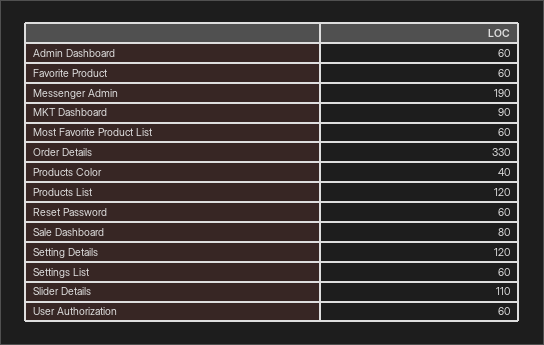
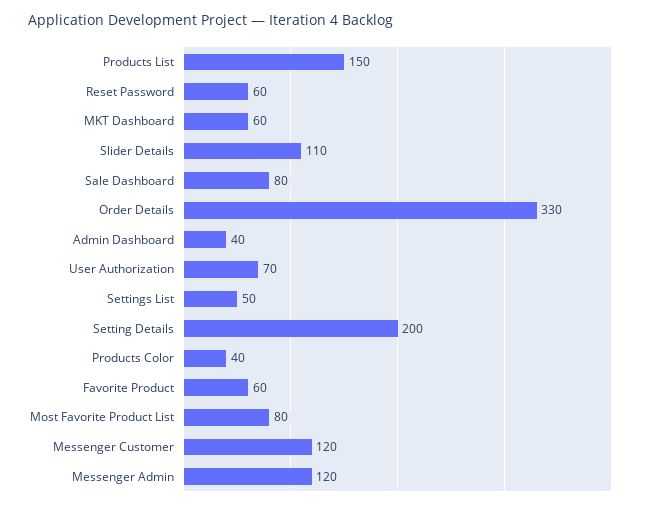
  {
-   "Admin Dashboard": 60,
+   "Admin Dashboard": 40,
    "Favorite Product": 60,
-   "Messenger Admin": 190,
+   "Messenger Admin": 120,
-   "MKT Dashboard": 90,
+   "MKT Dashboard": 60,
-   "Most Favorite Product List": 60,
+   "Most Favorite Product List": 80,
    "Order Details": 330,
    "Products Color": 40,
-   "Products List": 120,
+   "Products List": 150,
    "Reset Password": 60,
    "Sale Dashboard": 80,
-   "Setting Details": 120,
+   "Setting Details": 200,
-   "Settings List": 60,
+   "Settings List": 50,
    "Slider Details": 110,
-   "User Authorization": 60
+   "User Authorization": 70,
+   "Messenger Customer": 120
  }

